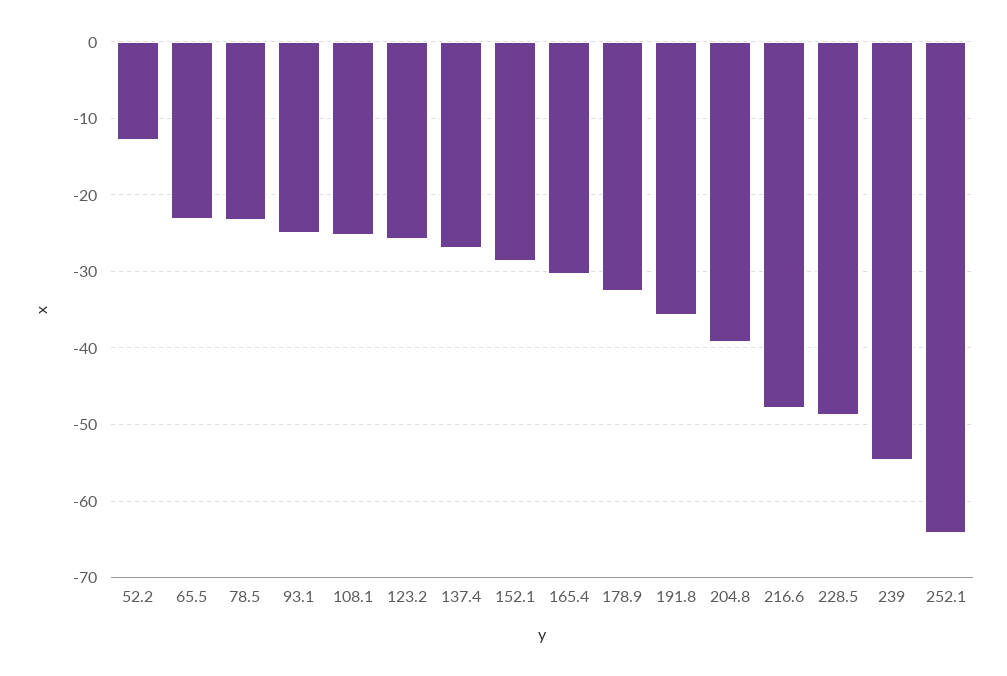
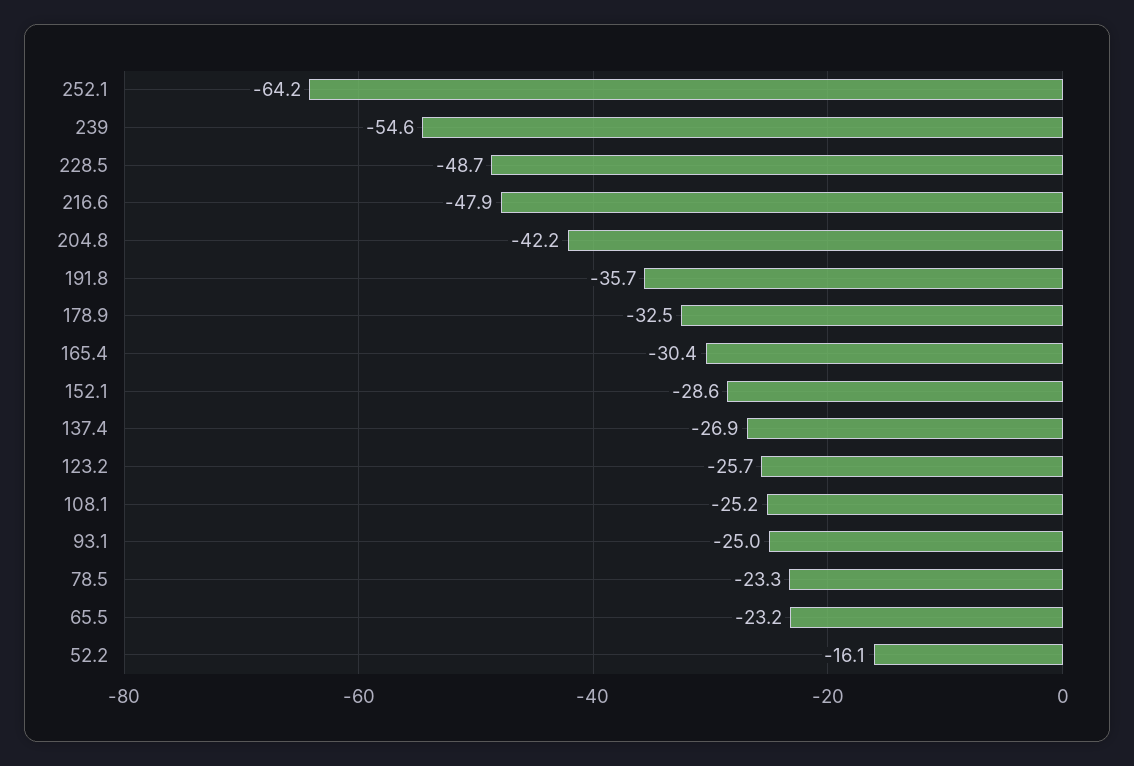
  {
-   "52.2": -13,
+   "52.2": -16.1,
    "65.5": -23.2,
    "78.5": -23.3,
    "93.1": -25,
    "108.1": -25.2,
    "123.2": -25.7,
    "137.4": -26.9,
    "152.1": -28.6,
    "165.4": -30.4,
    "178.9": -32.5,
    "191.8": -35.7,
-   "204.8": -39,
+   "204.8": -42.2,
    "216.6": -47.9,
    "228.5": -48.7,
    "239": -54.6,
    "252.1": -64.2
  }

